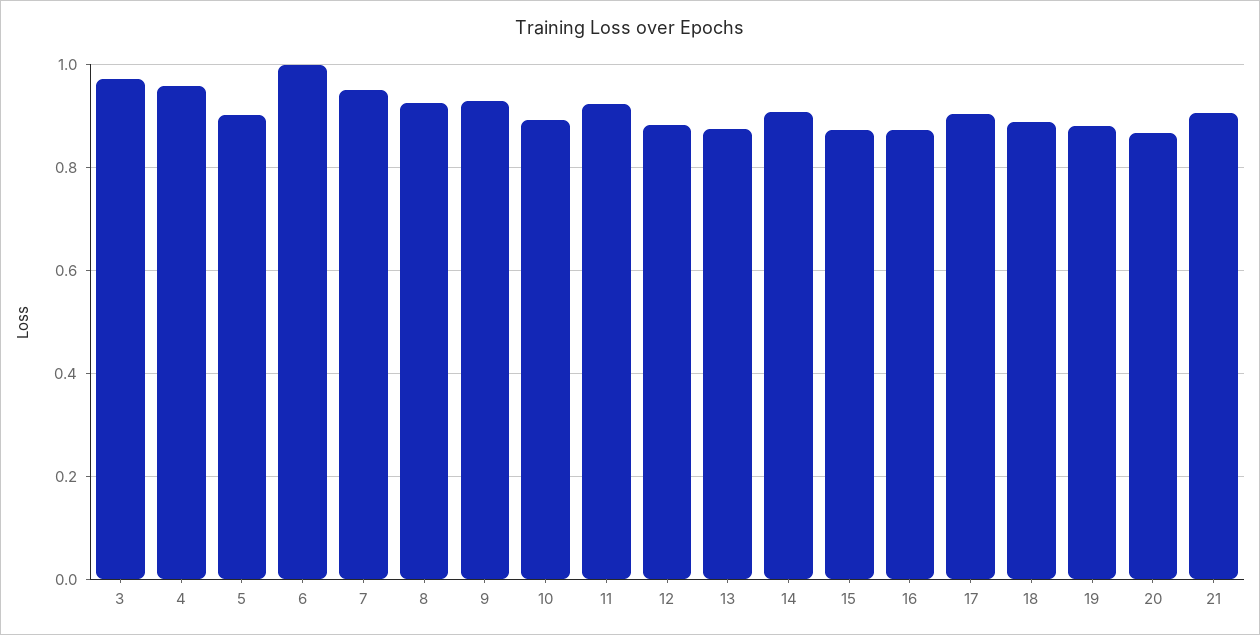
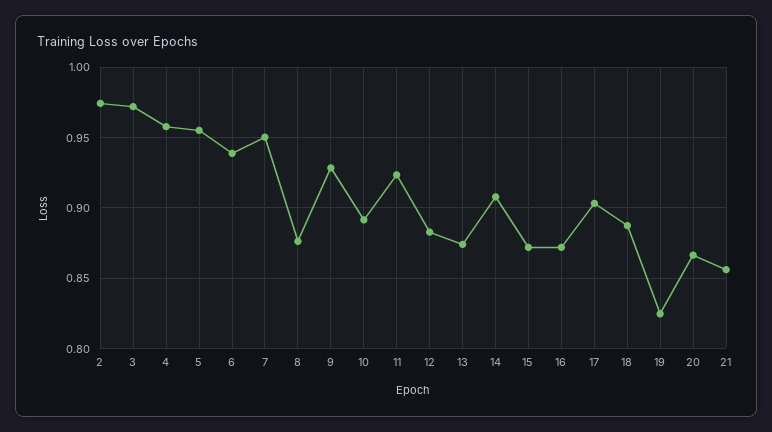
  {
    "3": 0.97,
    "4": 0.96,
-   "5": 0.9,
+   "5": 0.955,
-   "6": 1,
+   "6": 0.94,
    "7": 0.95,
-   "8": 0.92,
+   "8": 0.875,
    "9": 0.93,
    "10": 0.89,
    "11": 0.925,
    "12": 0.885,
    "13": 0.875,
    "14": 0.91,
    "15": 0.87,
    "16": 0.87,
    "17": 0.905,
    "18": 0.885,
-   "19": 0.88,
+   "19": 0.825,
    "20": 0.865,
-   "21": 0.9
+   "21": 0.855,
+   "2": 0.975
  }

